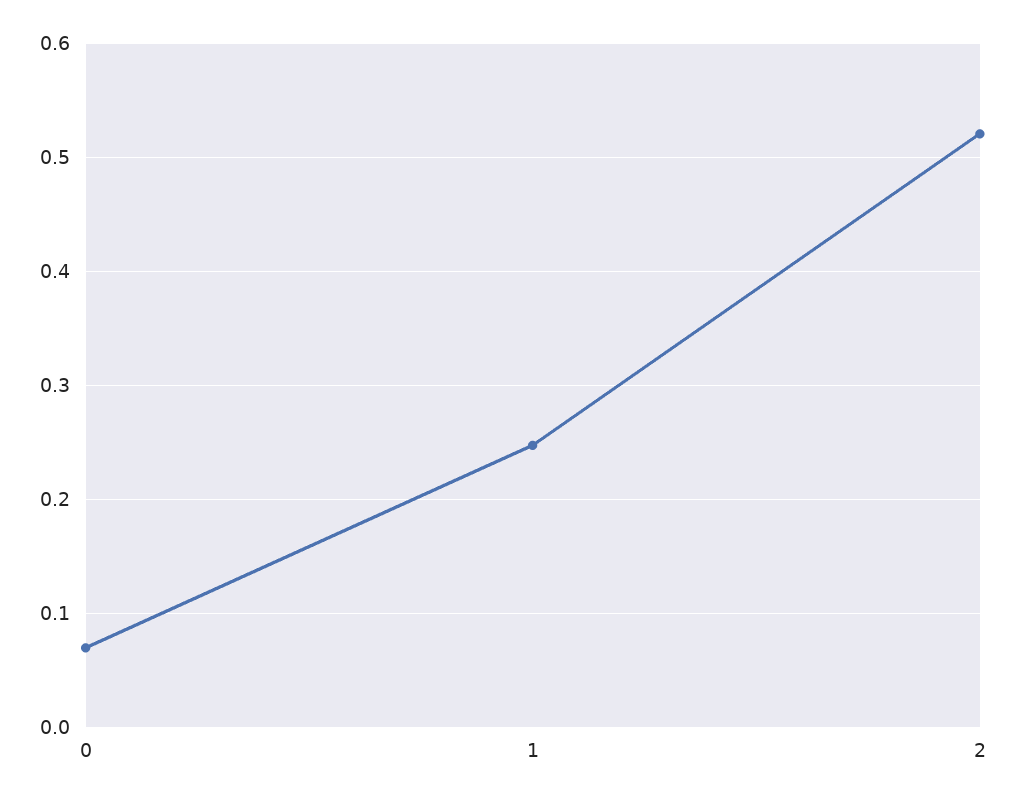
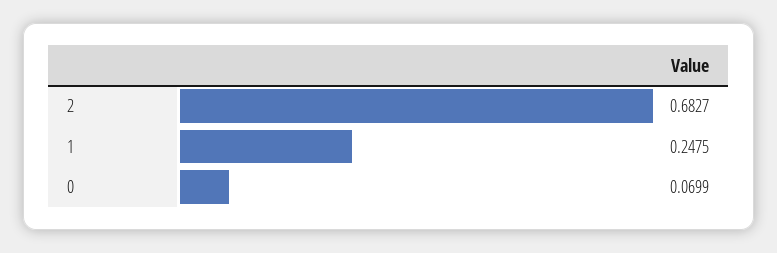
  {
    "0": 0.0699,
    "1": 0.2475,
-   "2": 0.52
+   "2": 0.6827
  }

